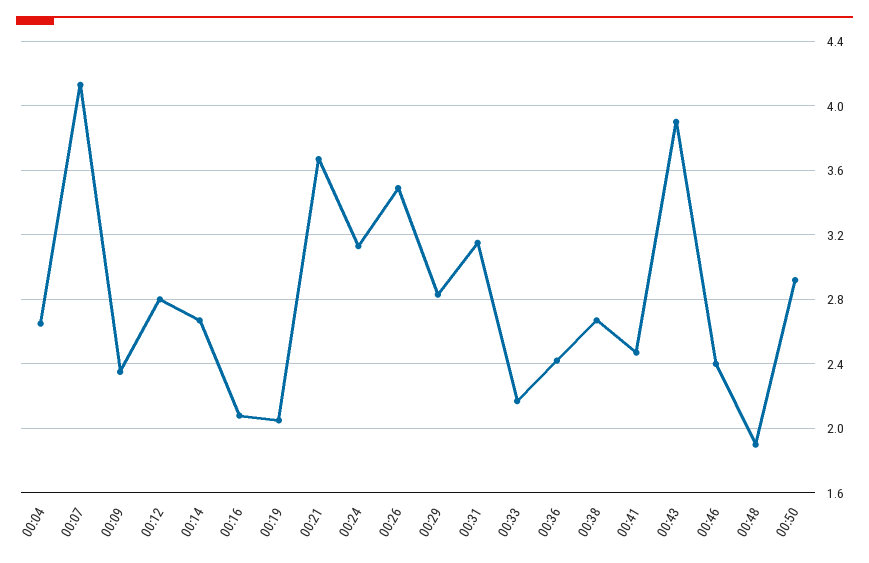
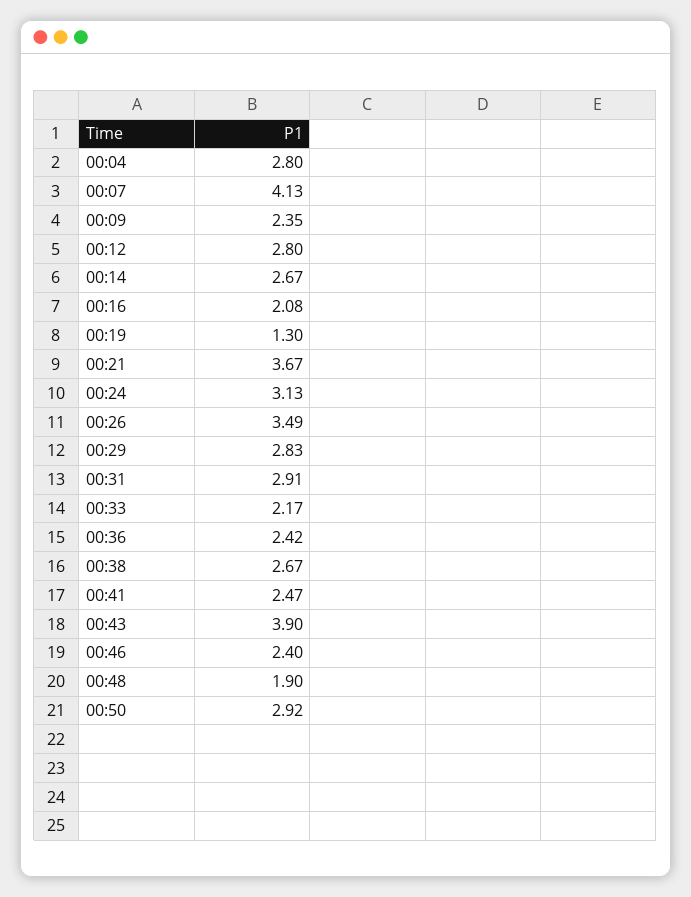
  {
-   "00:04": 2.65,
+   "00:04": 2.8,
    "00:07": 4.13,
    "00:09": 2.35,
    "00:12": 2.8,
    "00:14": 2.67,
    "00:16": 2.08,
-   "00:19": 2.05,
+   "00:19": 1.3,
    "00:21": 3.67,
    "00:24": 3.13,
    "00:26": 3.49,
    "00:29": 2.83,
-   "00:31": 3.15,
+   "00:31": 2.91,
    "00:33": 2.17,
    "00:36": 2.42,
    "00:38": 2.67,
    "00:41": 2.47,
    "00:43": 3.9,
    "00:46": 2.4,
    "00:48": 1.9,
    "00:50": 2.92
  }

